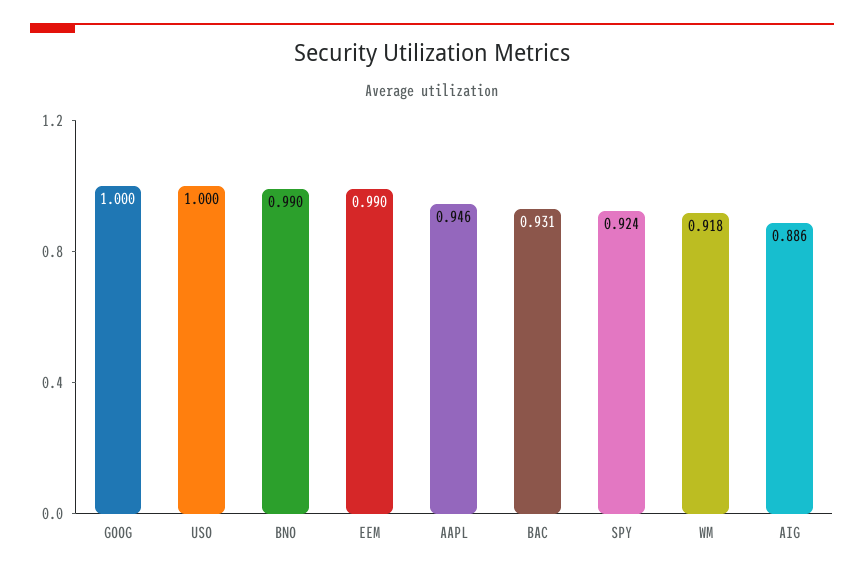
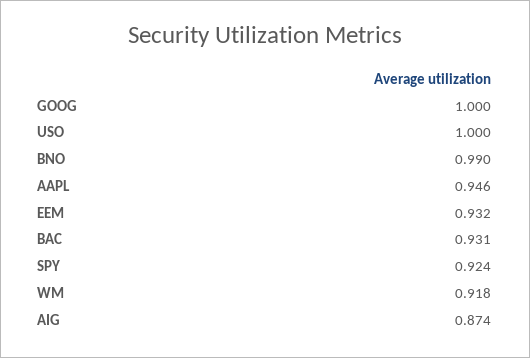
  {
    "GOOG": 1,
    "USO": 1,
    "BNO": 0.99,
-   "EEM": 0.99,
+   "EEM": 0.932,
    "AAPL": 0.946,
    "BAC": 0.931,
    "SPY": 0.924,
    "WM": 0.918,
-   "AIG": 0.886
+   "AIG": 0.874
  }

